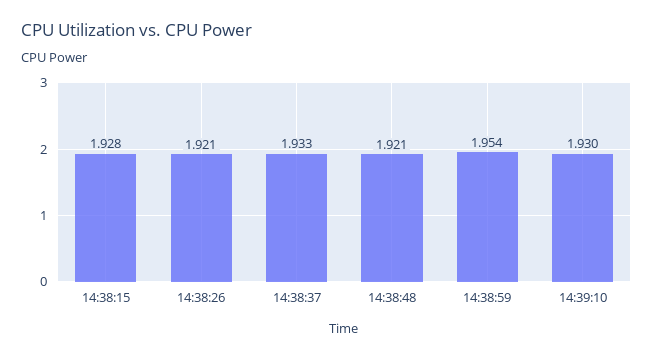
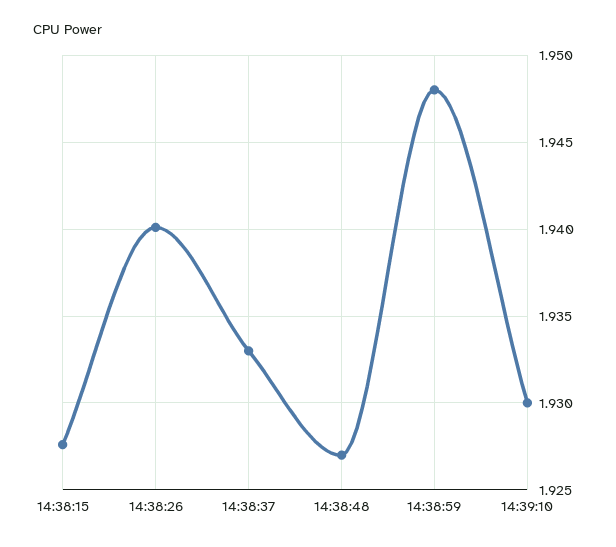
  {
    "14:38:15": 1.928,
-   "14:38:26": 1.921,
+   "14:38:26": 1.94,
    "14:38:37": 1.933,
-   "14:38:48": 1.921,
+   "14:38:48": 1.927,
-   "14:38:59": 1.954,
+   "14:38:59": 1.948,
    "14:39:10": 1.93
  }

